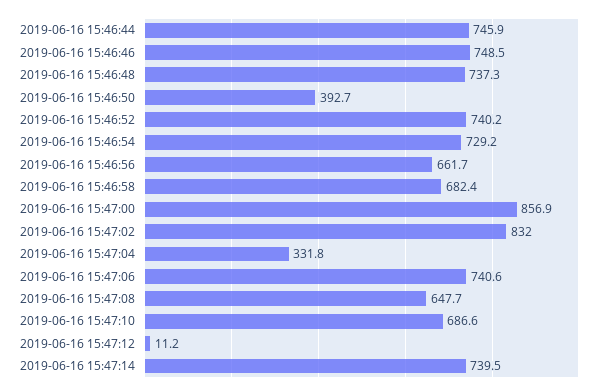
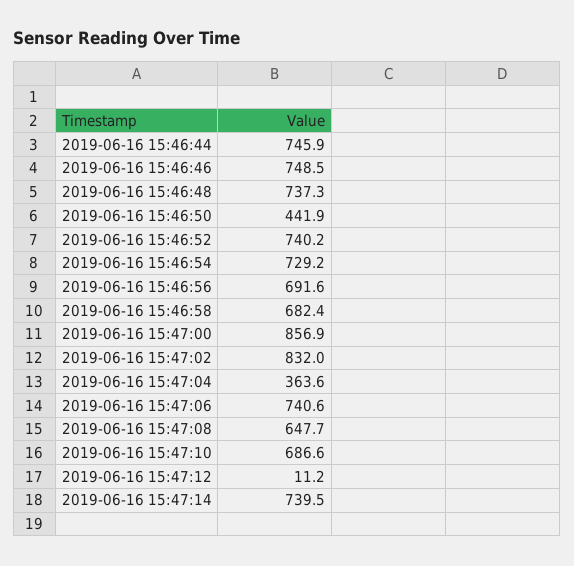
  {
    "2019-06-16 15:46:44": 745.9,
    "2019-06-16 15:46:46": 748.5,
    "2019-06-16 15:46:48": 737.3,
-   "2019-06-16 15:46:50": 392.7,
+   "2019-06-16 15:46:50": 441.9,
    "2019-06-16 15:46:52": 740.2,
    "2019-06-16 15:46:54": 729.2,
-   "2019-06-16 15:46:56": 661.7,
+   "2019-06-16 15:46:56": 691.6,
    "2019-06-16 15:46:58": 682.4,
    "2019-06-16 15:47:00": 856.9,
    "2019-06-16 15:47:02": 832,
-   "2019-06-16 15:47:04": 331.8,
+   "2019-06-16 15:47:04": 363.6,
    "2019-06-16 15:47:06": 740.6,
    "2019-06-16 15:47:08": 647.7,
    "2019-06-16 15:47:10": 686.6,
    "2019-06-16 15:47:12": 11.2,
    "2019-06-16 15:47:14": 739.5
  }

